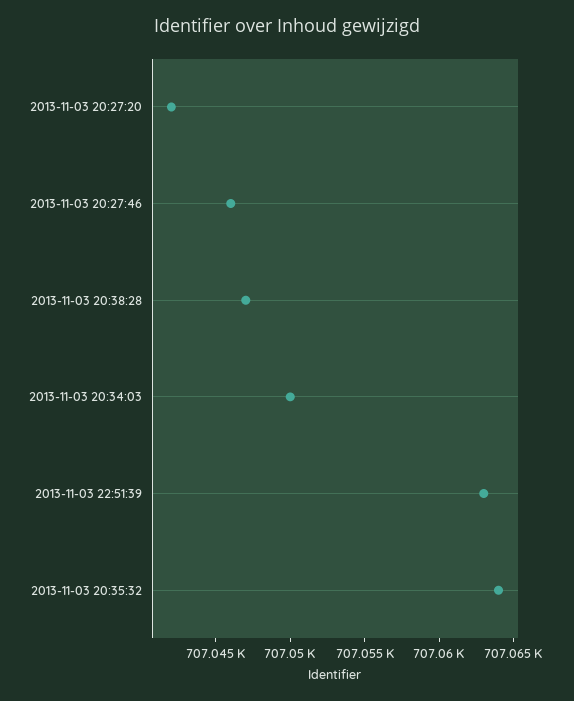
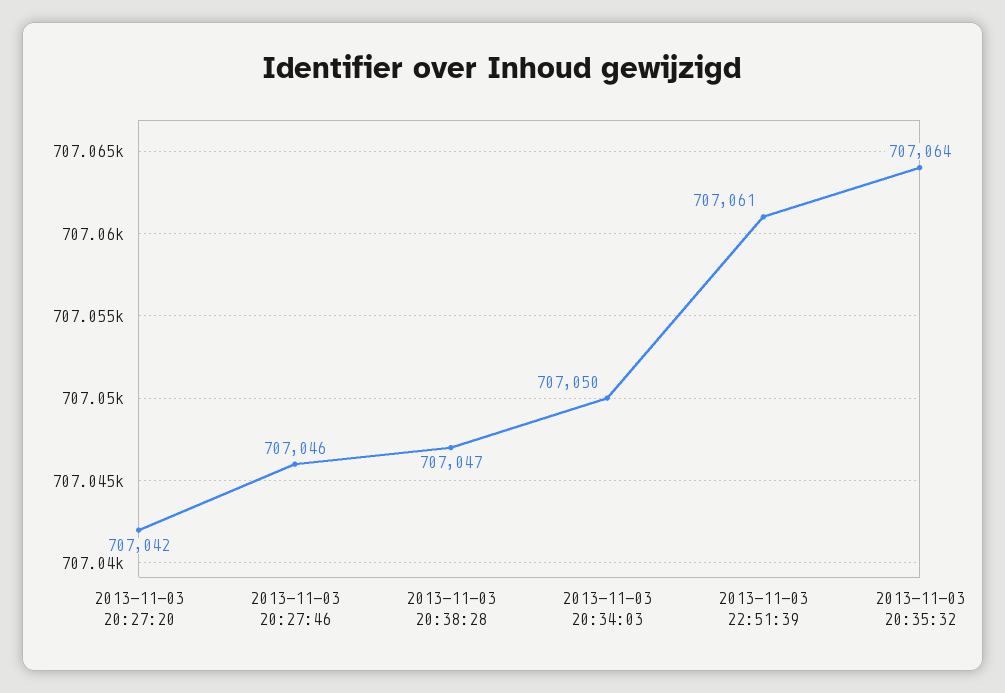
  {
    "2013-11-03 20:27:20": 707042,
    "2013-11-03 20:27:46": 707046,
    "2013-11-03 20:38:28": 707047,
    "2013-11-03 20:34:03": 707050,
-   "2013-11-03 22:51:39": 707063,
+   "2013-11-03 22:51:39": 707061,
    "2013-11-03 20:35:32": 707064
  }

